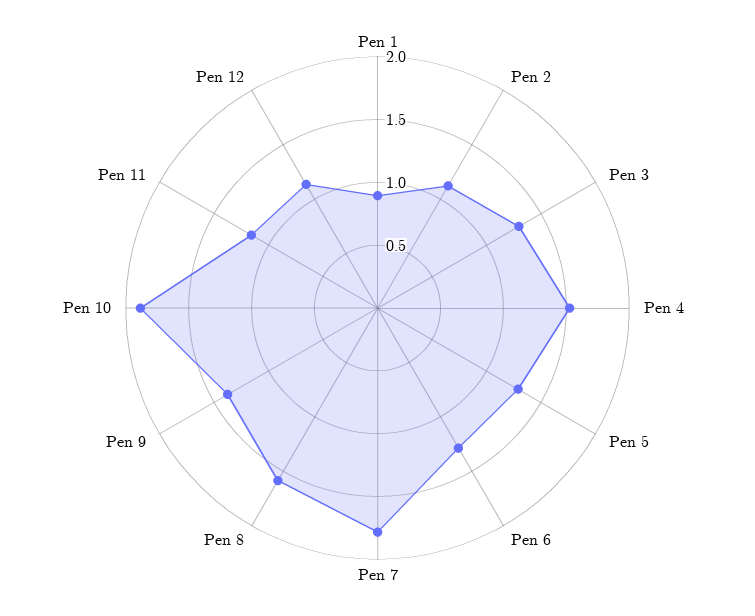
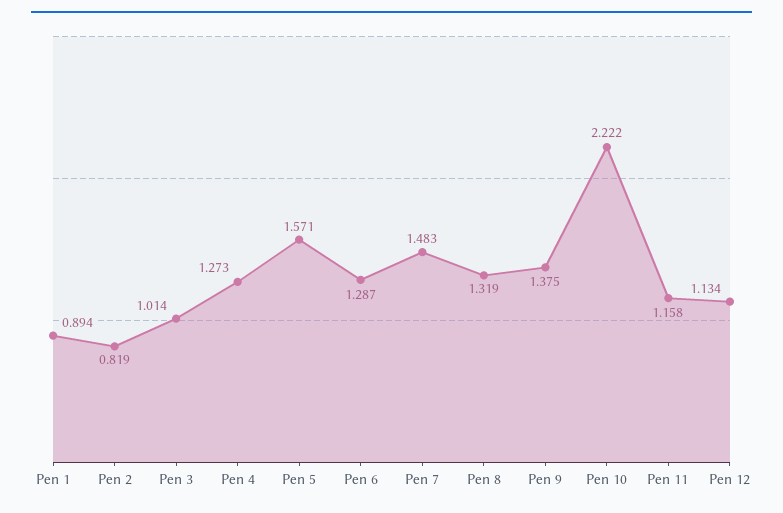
  {
    "Pen 1": 0.894,
-   "Pen 2": 1.1,
+   "Pen 2": 0.819,
-   "Pen 3": 1.3,
+   "Pen 3": 1.014,
-   "Pen 4": 1.5,
+   "Pen 4": 1.273,
-   "Pen 5": 1.3,
+   "Pen 5": 1.571,
    "Pen 6": 1.287,
-   "Pen 7": 1.8,
+   "Pen 7": 1.483,
-   "Pen 8": 1.6,
+   "Pen 8": 1.319,
    "Pen 9": 1.375,
-   "Pen 10": 1.9,
+   "Pen 10": 2.222,
    "Pen 11": 1.158,
    "Pen 12": 1.134
  }

